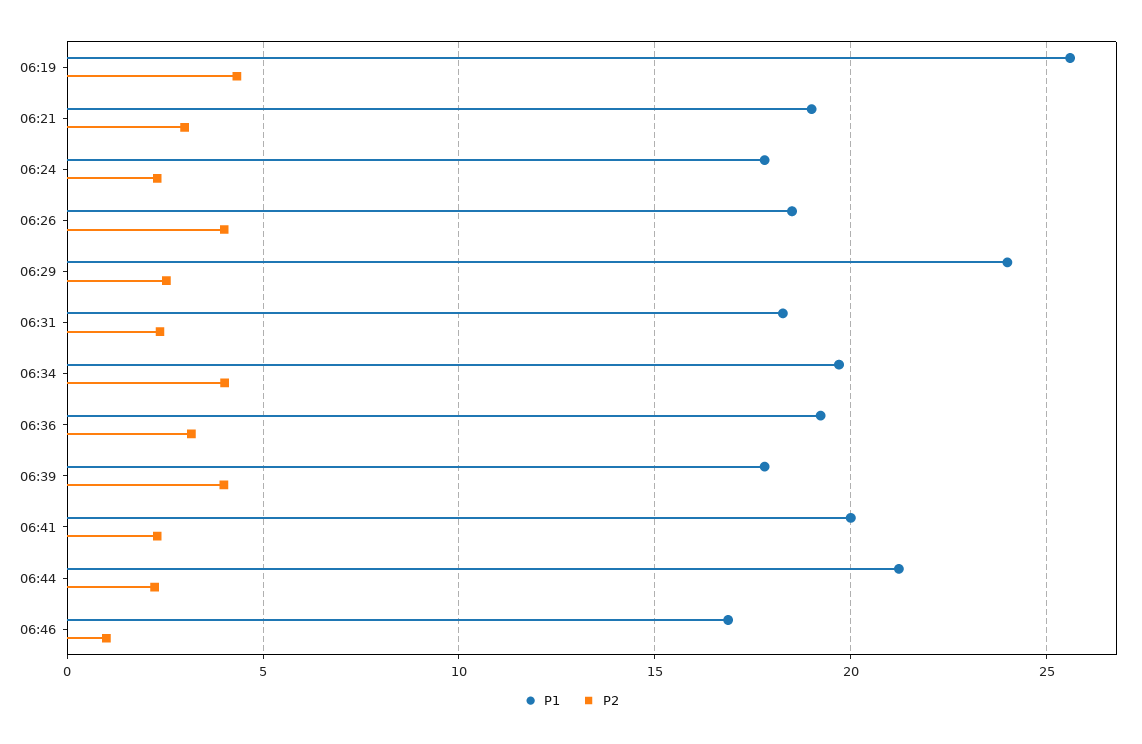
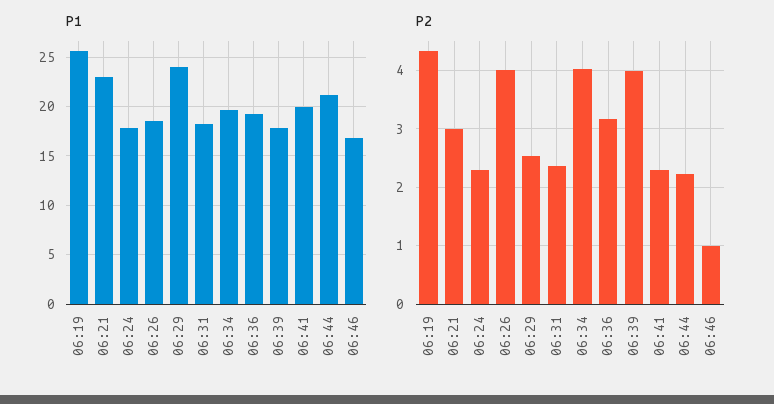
  {
    "P1": {
      "06:19": 25.5,
-     "06:21": 19,
+     "06:21": 23,
      "06:24": 18,
      "06:26": 18.5,
      "06:29": 24,
      "06:31": 18.5,
      "06:34": 19.5,
      "06:36": 19,
      "06:39": 18,
      "06:41": 20,
      "06:44": 21,
      "06:46": 17
    },
    "P2": {
      "06:19": 4.4,
      "06:21": 3,
      "06:24": 2.4,
      "06:26": 4,
      "06:29": 2.6,
      "06:31": 2.4,
      "06:34": 4,
      "06:36": 3.2,
      "06:39": 4,
      "06:41": 2.4,
      "06:44": 2.2,
      "06:46": 1
    }
  }

